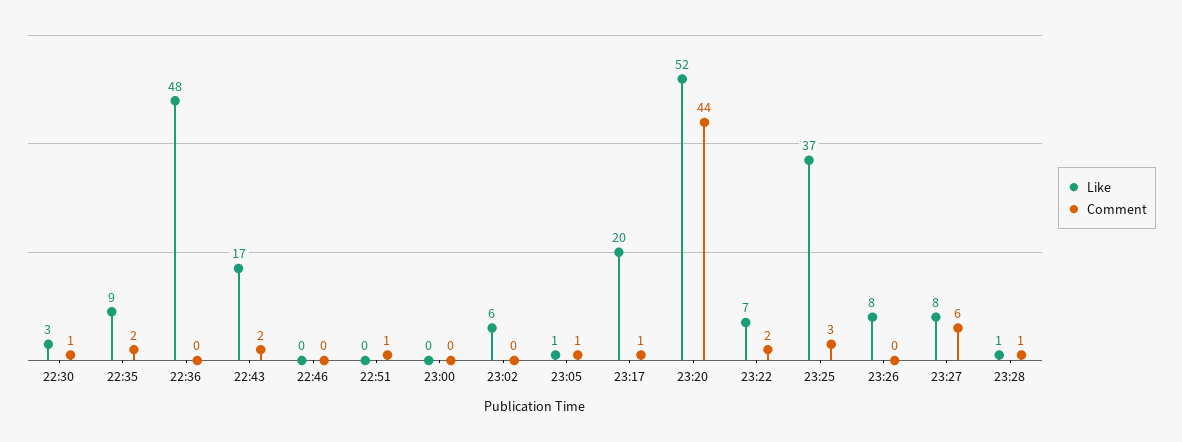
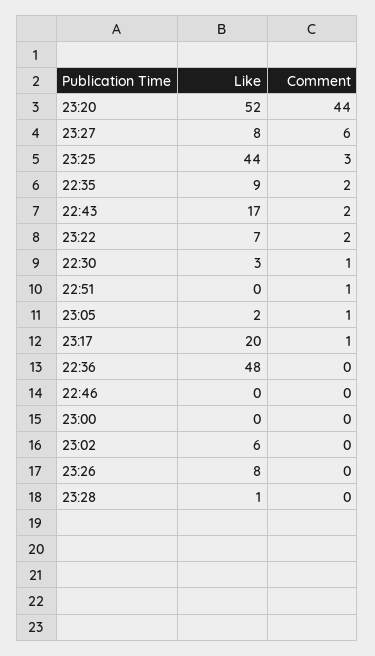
  {
    "Like": {
      "22:30": 3,
      "22:35": 9,
      "22:36": 48,
      "22:43": 17,
      "22:46": 0,
      "22:51": 0,
      "23:00": 0,
      "23:02": 6,
-     "23:05": 1,
+     "23:05": 2,
      "23:17": 20,
      "23:20": 52,
      "23:22": 7,
-     "23:25": 37,
+     "23:25": 44,
      "23:26": 8,
      "23:27": 8,
      "23:28": 1
    },
    "Comment": {
      "22:30": 1,
      "22:35": 2,
      "22:36": 0,
      "22:43": 2,
      "22:46": 0,
      "22:51": 1,
      "23:00": 0,
      "23:02": 0,
      "23:05": 1,
      "23:17": 1,
      "23:20": 44,
      "23:22": 2,
      "23:25": 3,
      "23:26": 0,
      "23:27": 6,
-     "23:28": 1
+     "23:28": 0
    }
  }

